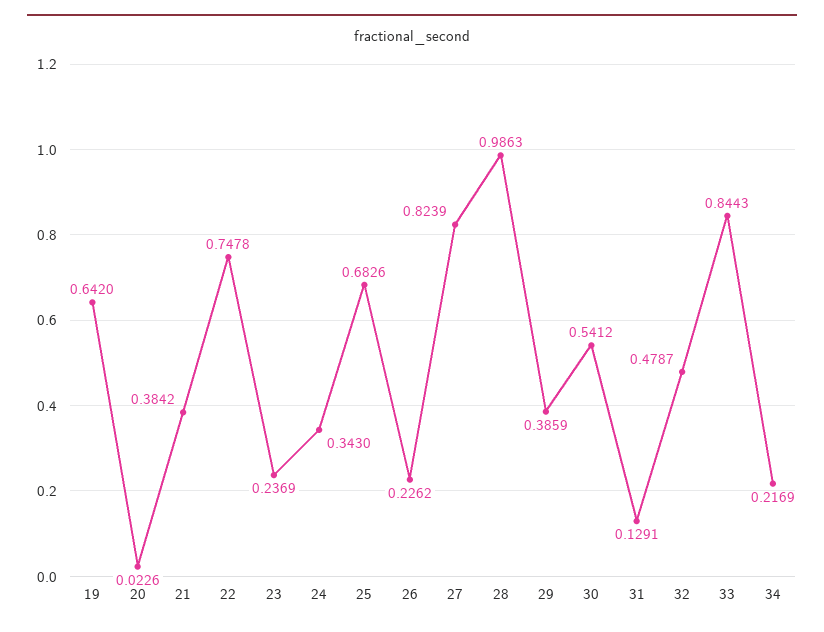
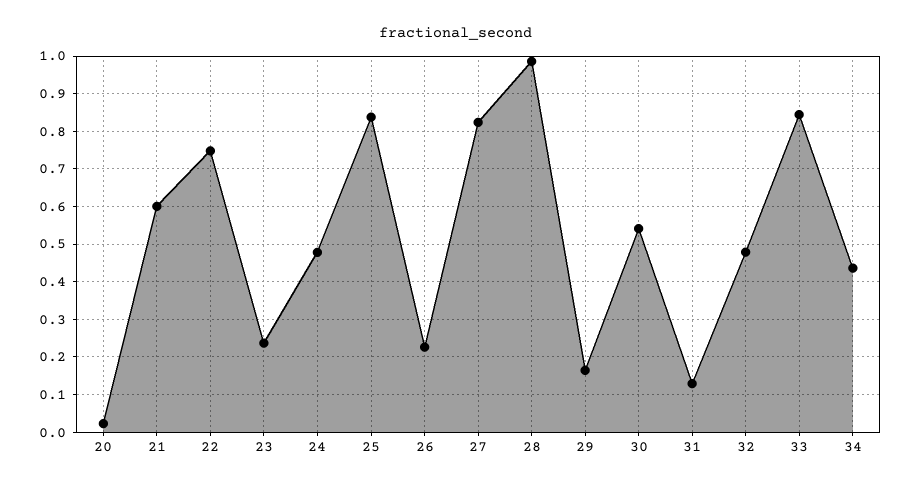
  {
-   "19": 0.642,
    "20": 0.0226,
-   "21": 0.3842,
+   "21": 0.6,
    "22": 0.7478,
    "23": 0.2369,
-   "24": 0.343,
+   "24": 0.48,
-   "25": 0.6826,
+   "25": 0.84,
    "26": 0.2262,
    "27": 0.8239,
    "28": 0.9863,
-   "29": 0.3859,
+   "29": 0.16,
    "30": 0.5412,
    "31": 0.1291,
    "32": 0.4787,
    "33": 0.8443,
-   "34": 0.2169
+   "34": 0.44
  }

